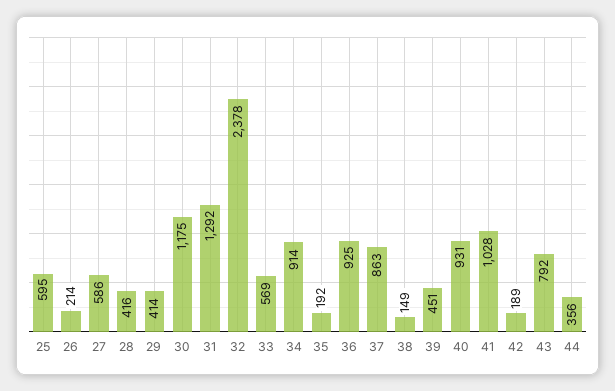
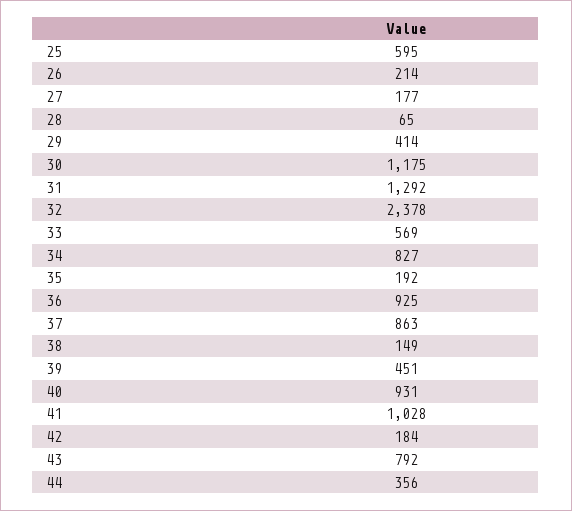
  {
    "25": 595,
    "26": 214,
-   "27": 586,
+   "27": 177,
-   "28": 416,
+   "28": 65,
    "29": 414,
    "30": 1175,
    "31": 1292,
    "32": 2378,
    "33": 569,
-   "34": 914,
+   "34": 827,
    "35": 192,
    "36": 925,
    "37": 863,
    "38": 149,
    "39": 451,
    "40": 931,
    "41": 1028,
-   "42": 189,
+   "42": 184,
    "43": 792,
    "44": 356
  }

